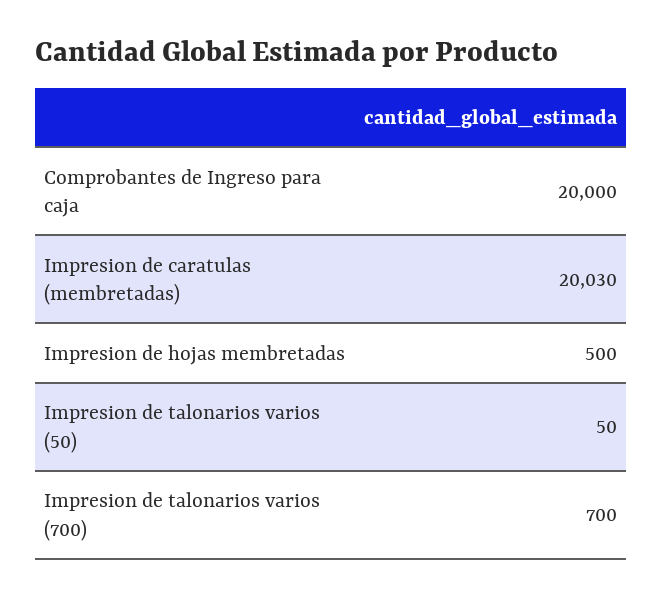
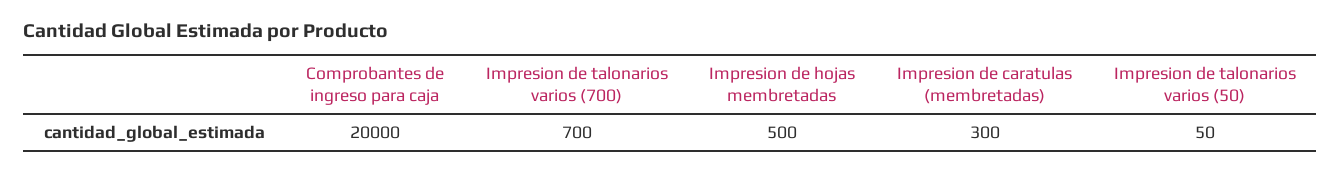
  {
    "Comprobantes de Ingreso para caja": 20000,
-   "Impresion de caratulas (membretadas)": 20030,
+   "Impresion de caratulas (membretadas)": 300,
    "Impresion de hojas membretadas": 500,
    "Impresion de talonarios varios (50)": 50,
    "Impresion de talonarios varios (700)": 700
  }

